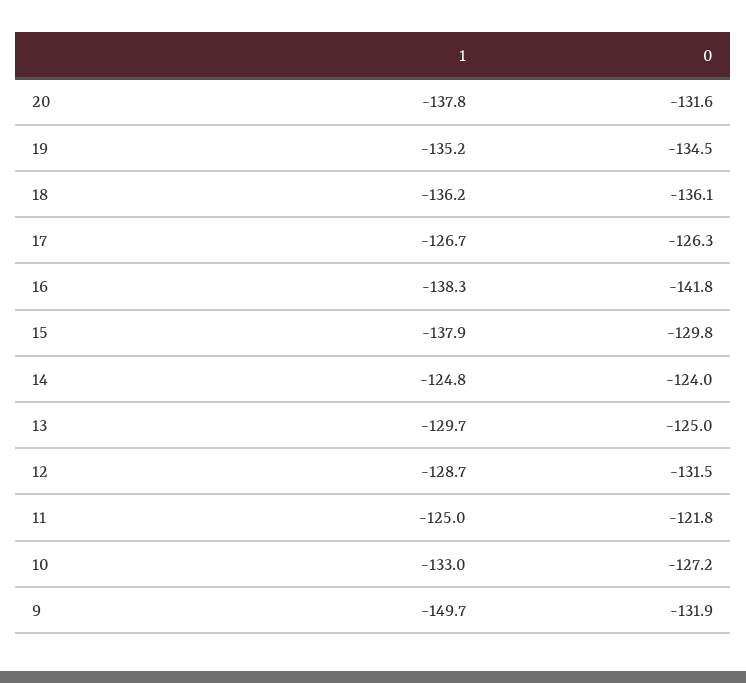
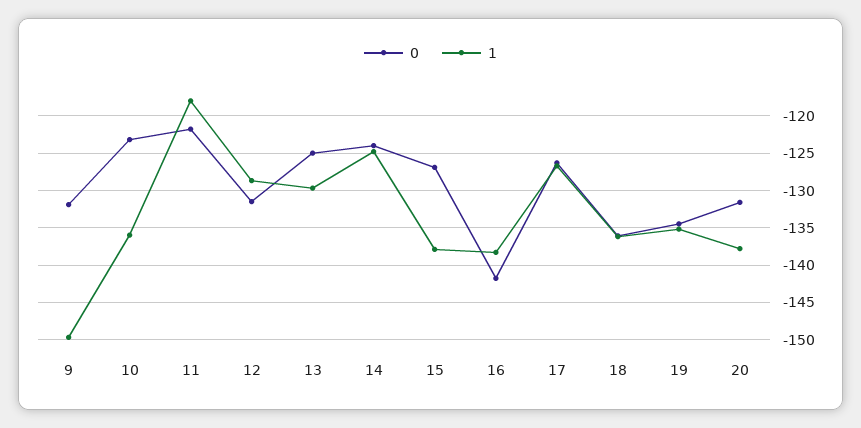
  {
    "1": {
      "20": -137.8,
      "19": -135.2,
      "18": -136.2,
      "17": -126.7,
      "16": -138.3,
      "15": -137.9,
      "14": -124.8,
      "13": -129.7,
      "12": -128.7,
-     "11": -125,
+     "11": -118,
-     "10": -133,
+     "10": -136,
      "9": -149.7
    },
    "0": {
      "20": -131.6,
      "19": -134.5,
      "18": -136.1,
      "17": -126.3,
      "16": -141.8,
-     "15": -129.8,
+     "15": -127,
      "14": -124,
      "13": -125,
      "12": -131.5,
      "11": -121.8,
-     "10": -127.2,
+     "10": -123,
      "9": -131.9
    }
  }

